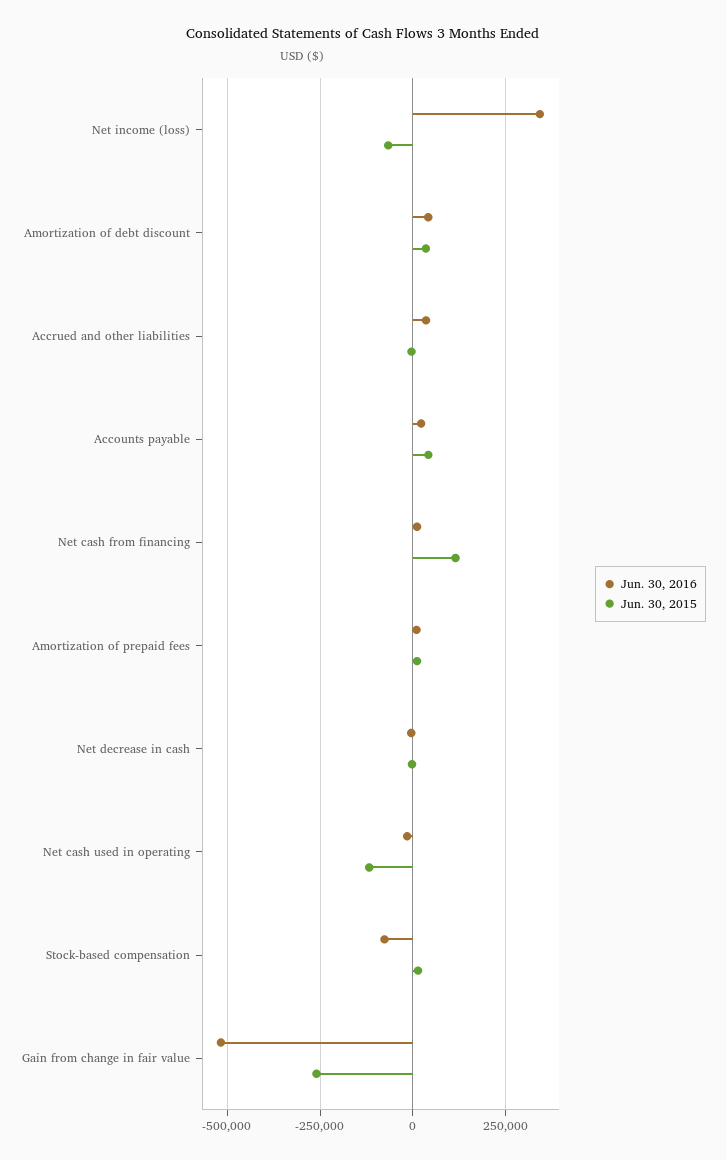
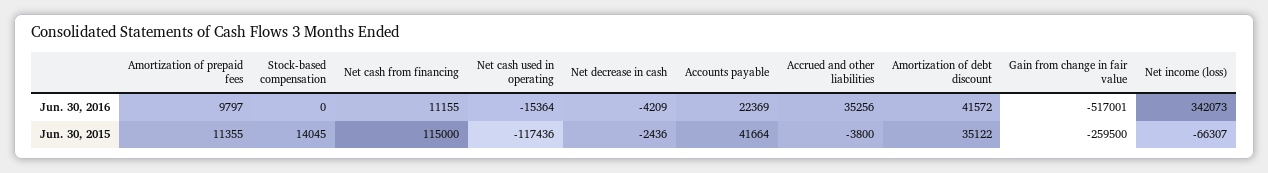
  {
    "Jun. 30, 2016": {
      "Net income (loss)": 342073,
      "Amortization of debt discount": 41572,
      "Accrued and other liabilities": 35256,
      "Accounts payable": 22369,
      "Net cash from financing": 11155,
      "Amortization of prepaid fees": 9797,
      "Net decrease in cash": -4209,
      "Net cash used in operating": -15364,
-     "Stock-based compensation": -75000,
+     "Stock-based compensation": 0,
      "Gain from change in fair value": -517001
    },
    "Jun. 30, 2015": {
      "Net income (loss)": -66307,
      "Amortization of debt discount": 35122,
      "Accrued and other liabilities": -3800,
      "Accounts payable": 41664,
      "Net cash from financing": 115000,
      "Amortization of prepaid fees": 11355,
      "Net decrease in cash": -2436,
      "Net cash used in operating": -117436,
      "Stock-based compensation": 14045,
      "Gain from change in fair value": -259500
    }
  }

